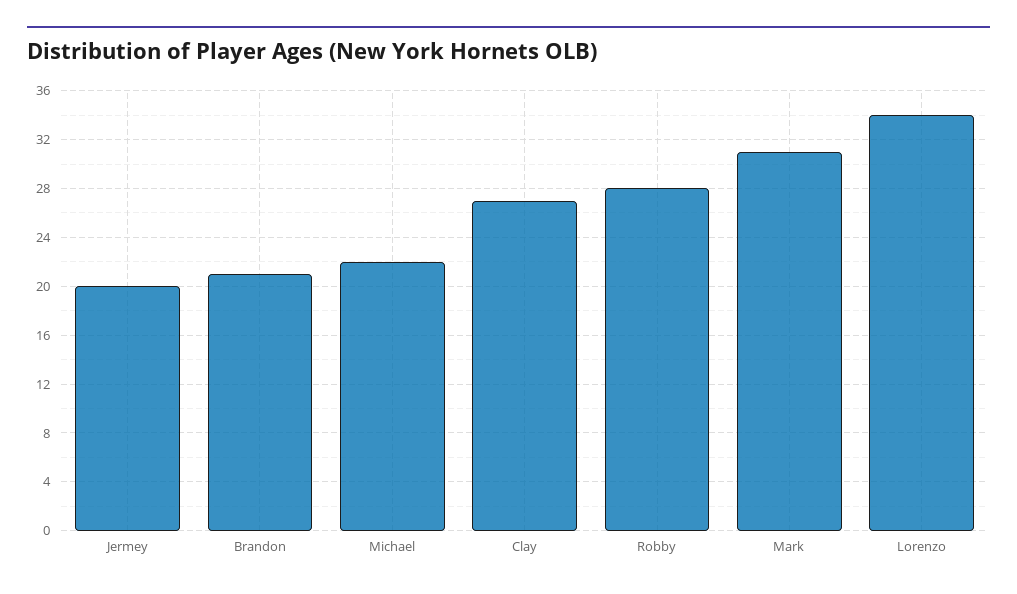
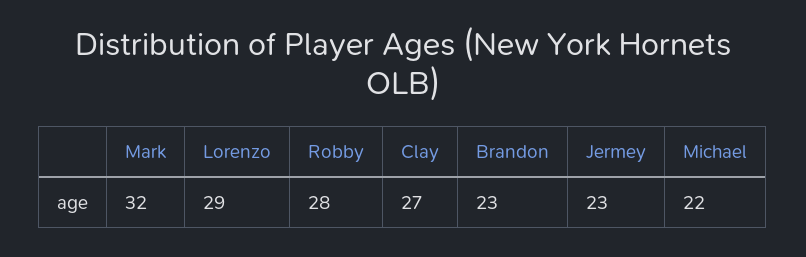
  {
-   "Jermey": 20,
+   "Jermey": 23,
-   "Brandon": 21,
+   "Brandon": 23,
    "Michael": 22,
    "Clay": 27,
    "Robby": 28,
-   "Mark": 31,
+   "Mark": 32,
-   "Lorenzo": 34
+   "Lorenzo": 29
  }

